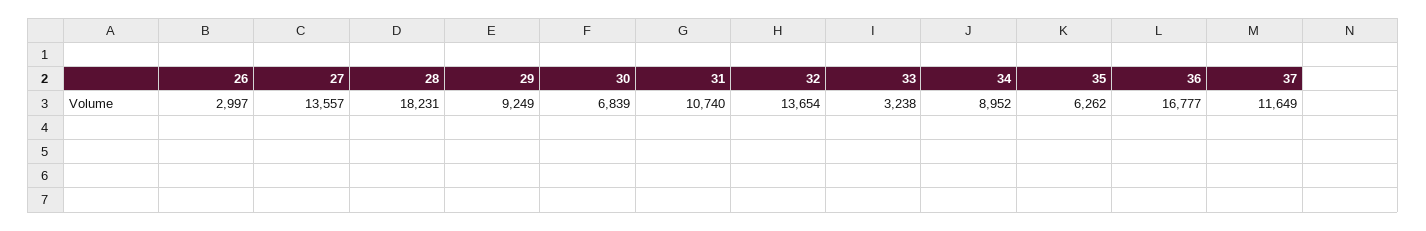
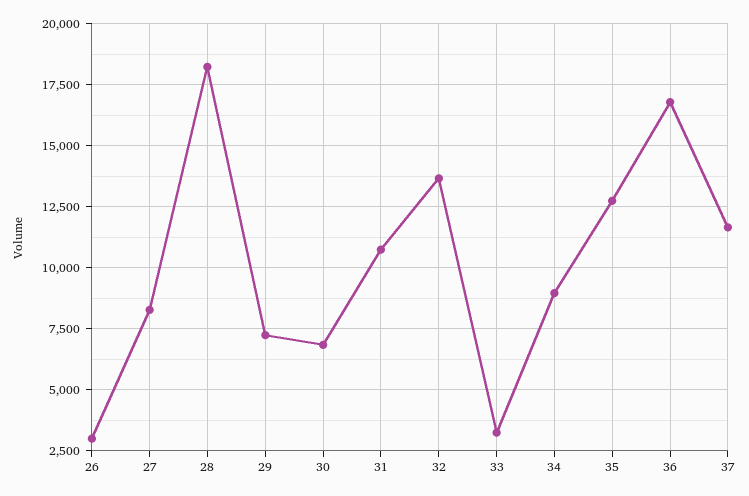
  {
    "26": 2997,
-   "27": 13557,
+   "27": 8250,
    "28": 18231,
-   "29": 9249,
+   "29": 7250,
    "30": 6839,
    "31": 10740,
    "32": 13654,
    "33": 3238,
    "34": 8952,
-   "35": 6262,
+   "35": 12750,
    "36": 16777,
    "37": 11649
  }

